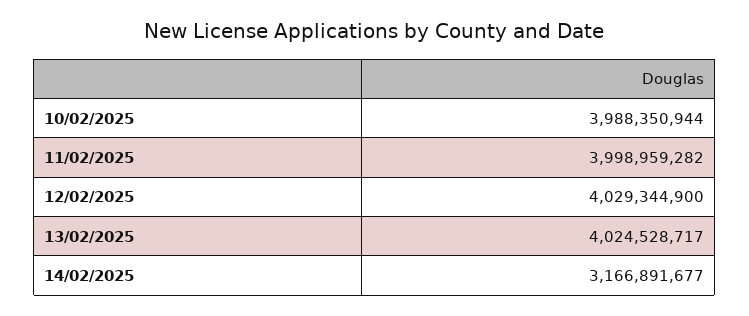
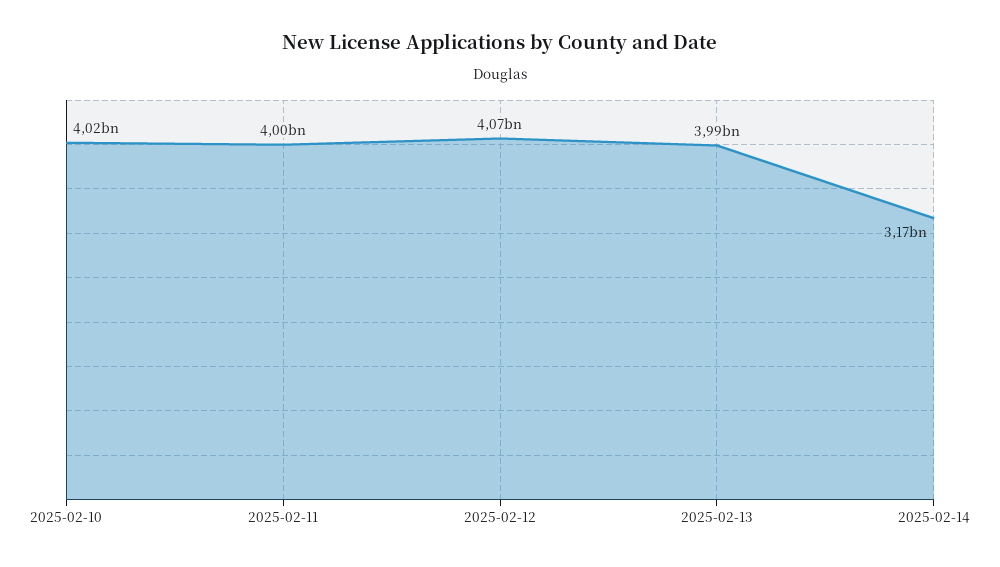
  {
-   "10/02/2025": 3988350944,
+   "10/02/2025": 4020000000,
    "11/02/2025": 3998959282,
-   "12/02/2025": 4029344900,
+   "12/02/2025": 4070000000,
-   "13/02/2025": 4024528717,
+   "13/02/2025": 3990000000,
    "14/02/2025": 3166891677
  }

